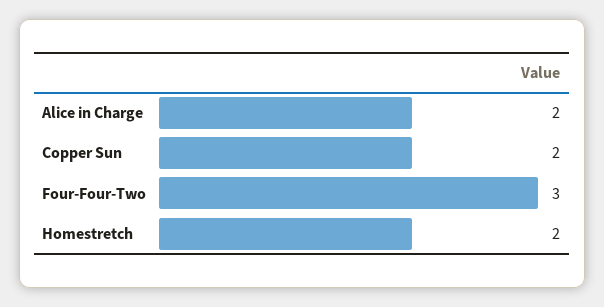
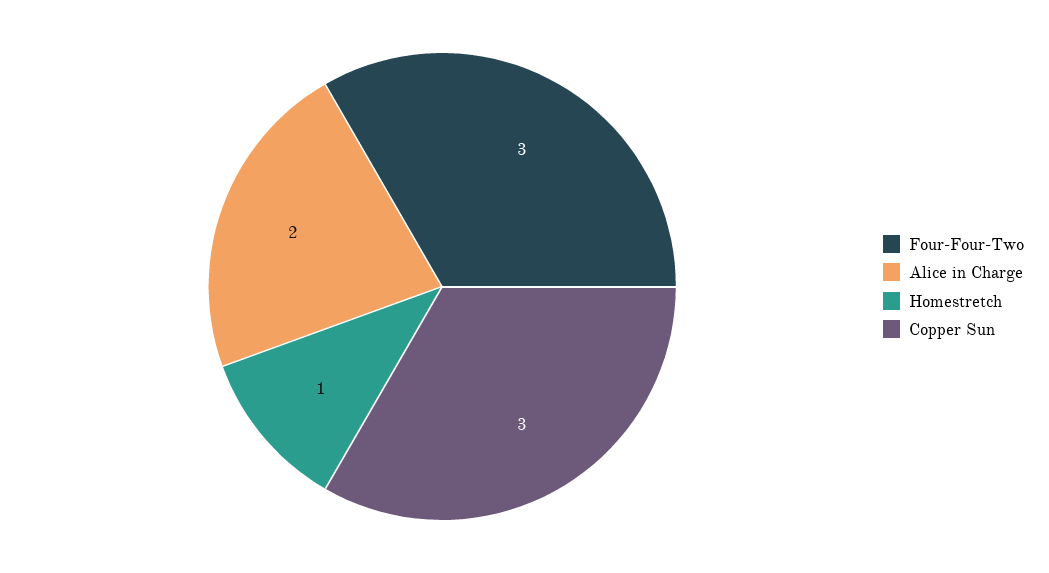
  {
    "Alice in Charge": 2,
-   "Copper Sun": 2,
+   "Copper Sun": 3,
    "Four-Four-Two": 3,
-   "Homestretch": 2
+   "Homestretch": 1
  }

